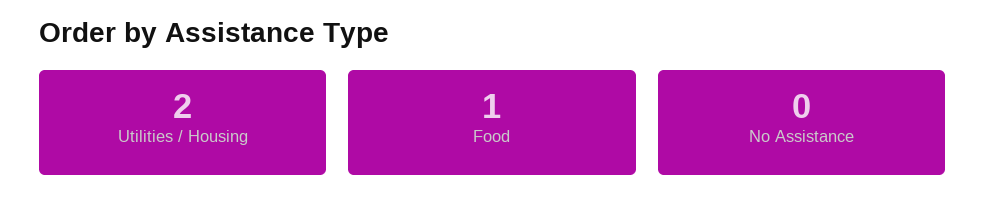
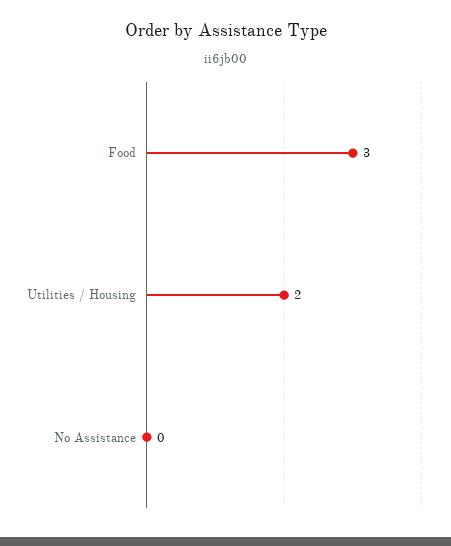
  {
    "Utilities / Housing": 2,
-   "Food": 1,
+   "Food": 3,
    "No Assistance": 0
  }

